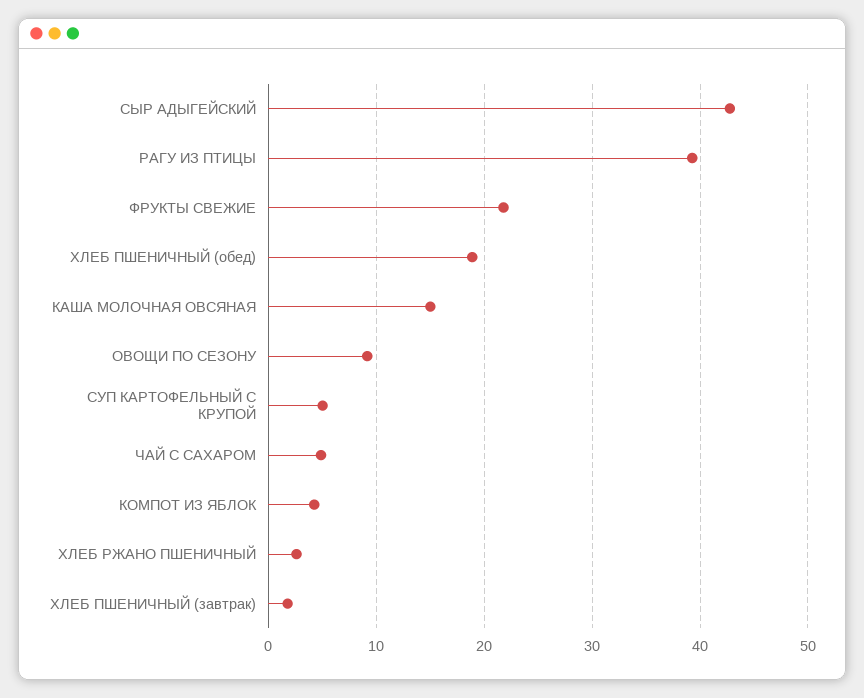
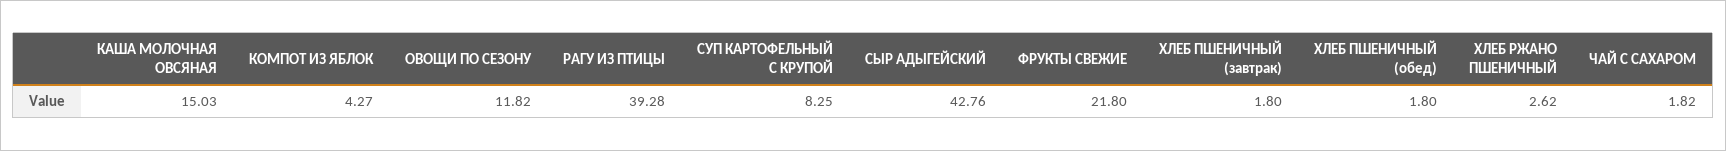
  {
    "СЫР АДЫГЕЙСКИЙ": 42.76,
    "РАГУ ИЗ ПТИЦЫ": 39.28,
    "ФРУКТЫ СВЕЖИЕ": 21.8,
-   "ХЛЕБ ПШЕНИЧНЫЙ (обед)": 19,
+   "ХЛЕБ ПШЕНИЧНЫЙ (обед)": 1.8,
    "КАША МОЛОЧНАЯ ОВСЯНАЯ": 15.03,
-   "ОВОЩИ ПО СЕЗОНУ": 9,
+   "ОВОЩИ ПО СЕЗОНУ": 11.82,
-   "СУП КАРТОФЕЛЬНЫЙ С КРУПОЙ": 5,
+   "СУП КАРТОФЕЛЬНЫЙ С КРУПОЙ": 8.25,
-   "ЧАЙ С САХАРОМ": 5,
+   "ЧАЙ С САХАРОМ": 1.82,
    "КОМПОТ ИЗ ЯБЛОК": 4.27,
    "ХЛЕБ РЖАНО ПШЕНИЧНЫЙ": 2.62,
    "ХЛЕБ ПШЕНИЧНЫЙ (завтрак)": 1.8
  }

